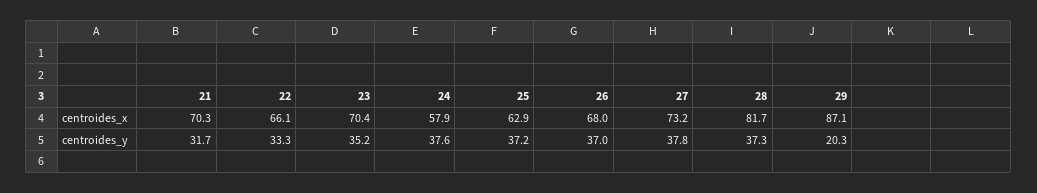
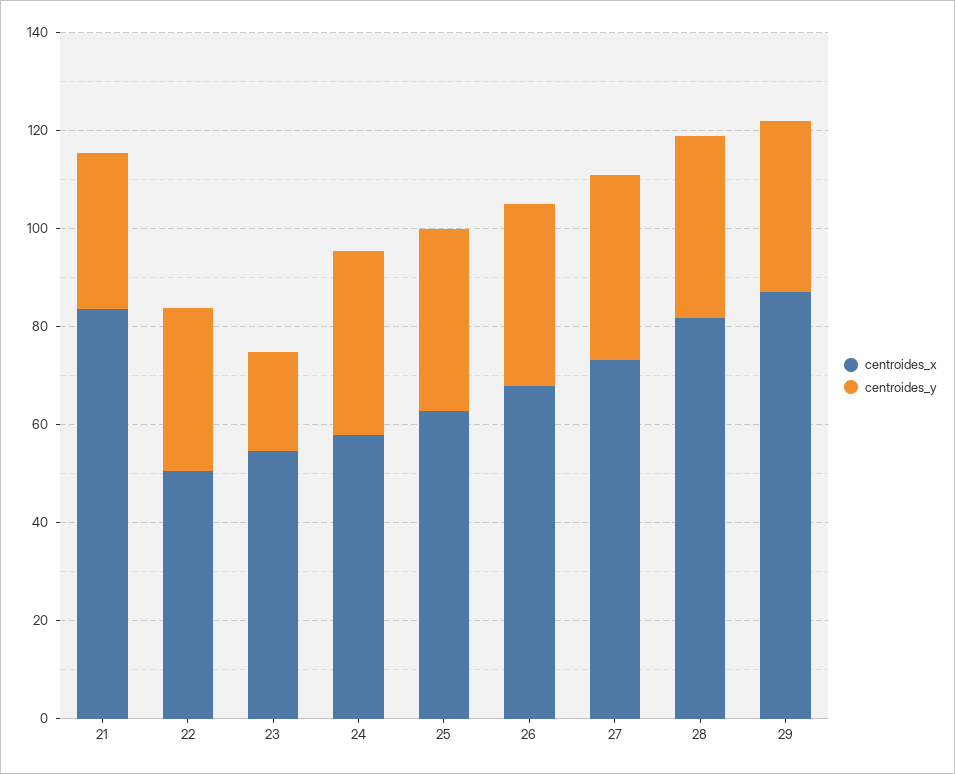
  {
    "centroides_x": {
-     "21": 70.3,
+     "21": 85,
-     "22": 66.1,
+     "22": 50,
-     "23": 70.4,
+     "23": 55,
      "24": 57.9,
      "25": 62.9,
      "26": 68,
      "27": 73.2,
      "28": 81.7,
      "29": 87.1
    },
    "centroides_y": {
      "21": 31.7,
      "22": 33.3,
-     "23": 35.2,
+     "23": 20,
      "24": 37.6,
      "25": 37.2,
      "26": 37,
      "27": 37.8,
      "28": 37.3,
-     "29": 20.3
+     "29": 35
    }
  }

